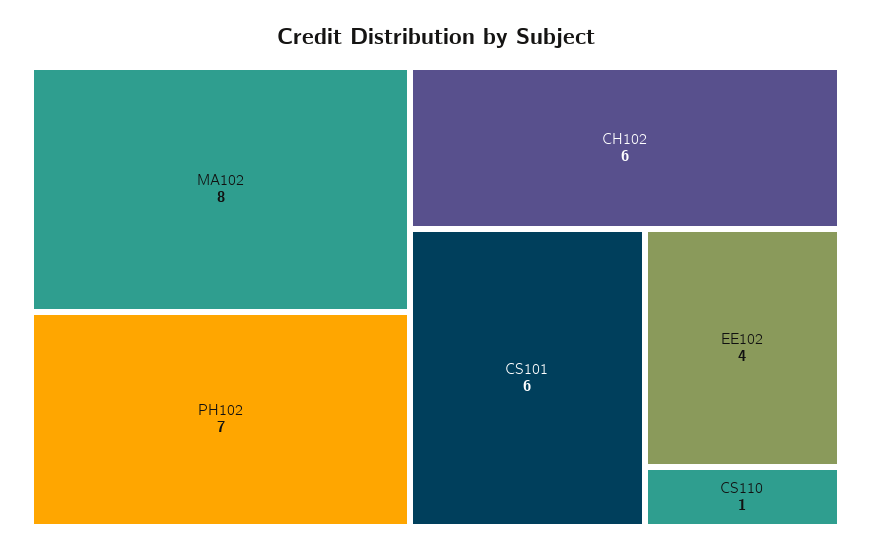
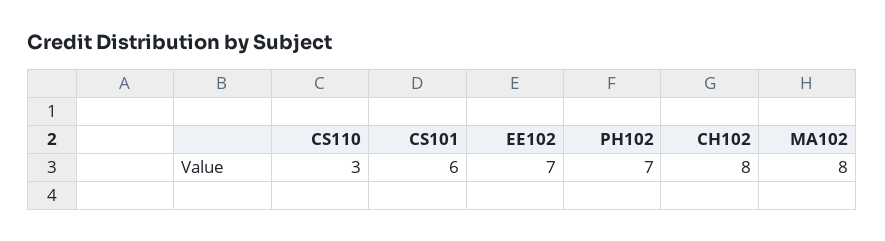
  {
    "MA102": 8,
    "PH102": 7,
-   "CH102": 6,
+   "CH102": 8,
    "CS101": 6,
-   "EE102": 4,
+   "EE102": 7,
-   "CS110": 1
+   "CS110": 3
  }

